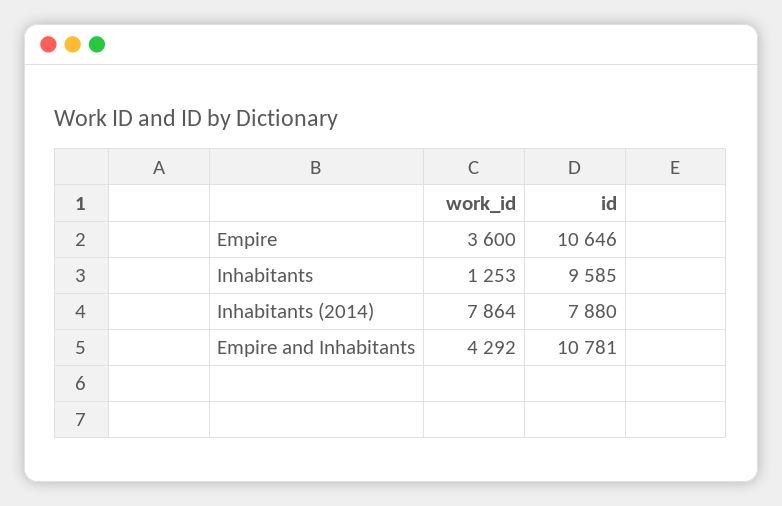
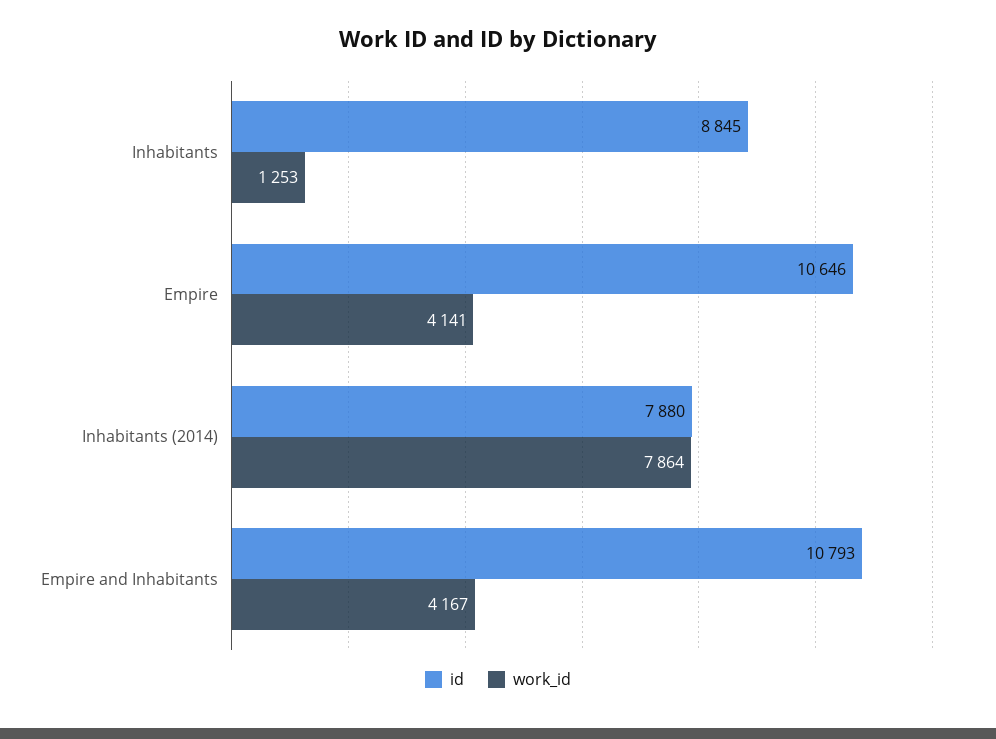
  {
    "work_id": {
-     "Empire": 3600,
+     "Empire": 4141,
      "Inhabitants": 1253,
      "Inhabitants (2014)": 7864,
-     "Empire and Inhabitants": 4292
+     "Empire and Inhabitants": 4167
    },
    "id": {
      "Empire": 10646,
-     "Inhabitants": 9585,
+     "Inhabitants": 8845,
      "Inhabitants (2014)": 7880,
-     "Empire and Inhabitants": 10781
+     "Empire and Inhabitants": 10793
    }
  }

